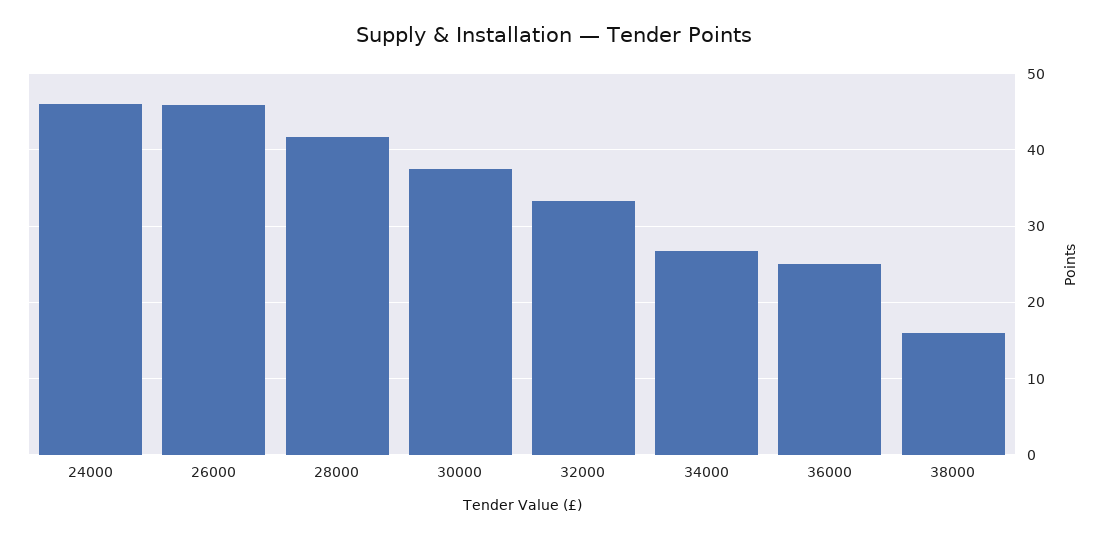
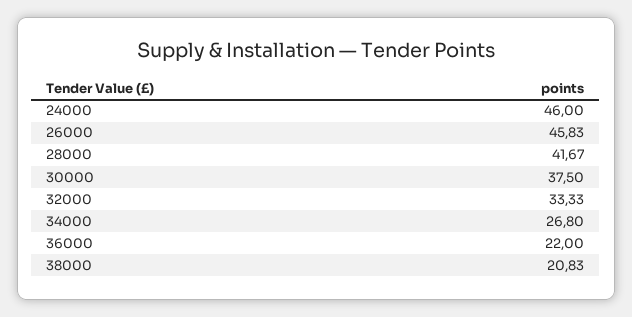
  {
    "24000": 46,
    "26000": 45.83,
    "28000": 41.67,
    "30000": 37.5,
    "32000": 33.33,
    "34000": 26.8,
-   "36000": 25,
+   "36000": 22,
-   "38000": 16
+   "38000": 20.83
  }

